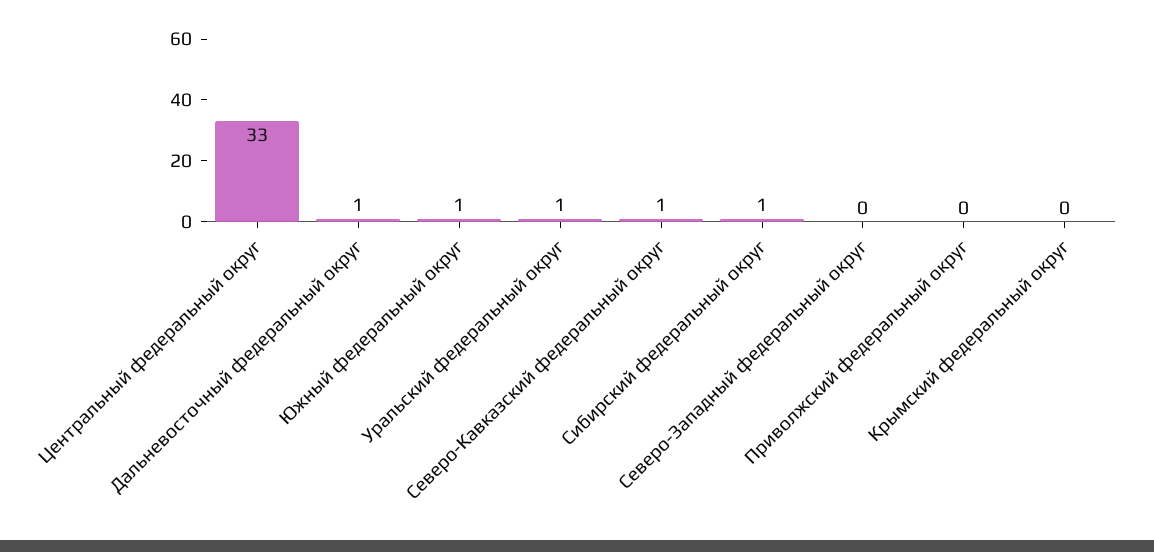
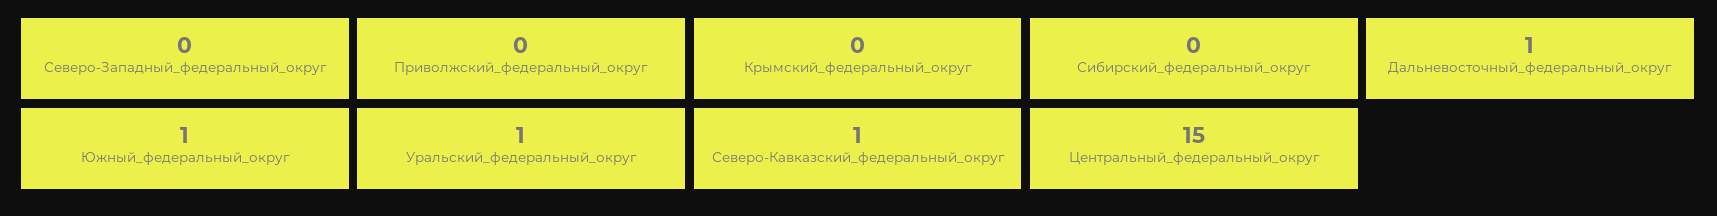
  {
-   "Центральный федеральный округ": 33,
+   "Центральный федеральный округ": 15,
    "Дальневосточный федеральный округ": 1,
    "Южный федеральный округ": 1,
    "Уральский федеральный округ": 1,
    "Северо-Кавказский федеральный округ": 1,
-   "Сибирский федеральный округ": 1,
+   "Сибирский федеральный округ": 0,
    "Северо-Западный федеральный округ": 0,
    "Приволжский федеральный округ": 0,
    "Крымский федеральный округ": 0
  }

